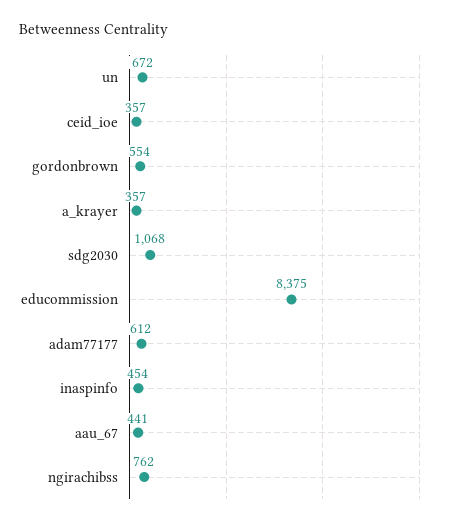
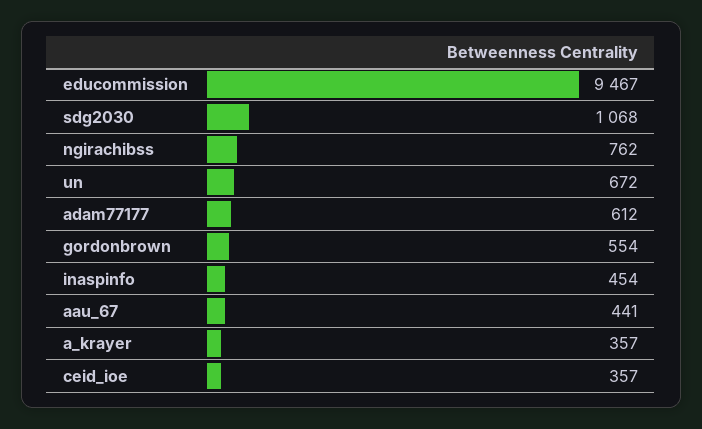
  {
    "un": 672,
    "ceid_ioe": 357,
    "gordonbrown": 554,
    "a_krayer": 357,
    "sdg2030": 1068,
-   "educommission": 8375,
+   "educommission": 9467,
    "adam77177": 612,
    "inaspinfo": 454,
    "aau_67": 441,
    "ngirachibss": 762
  }

